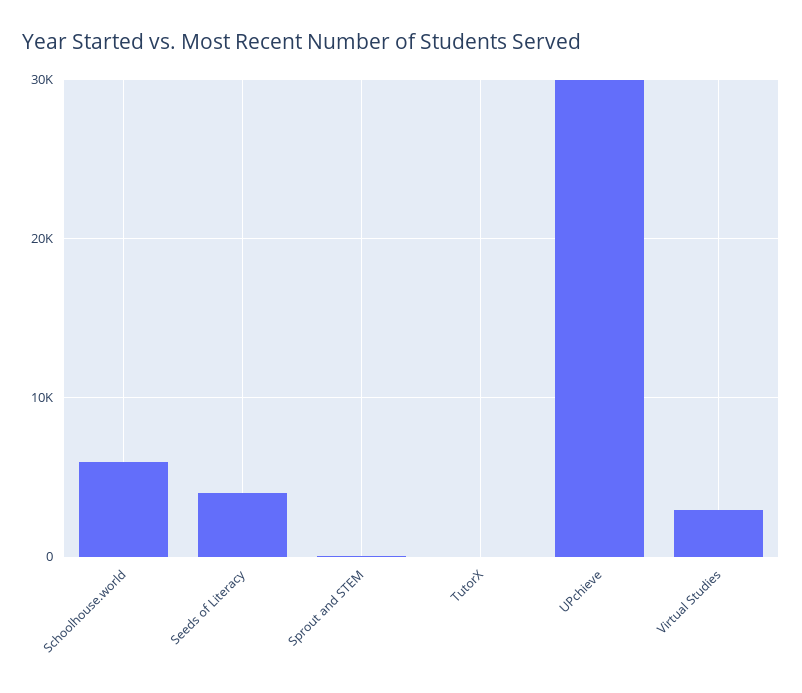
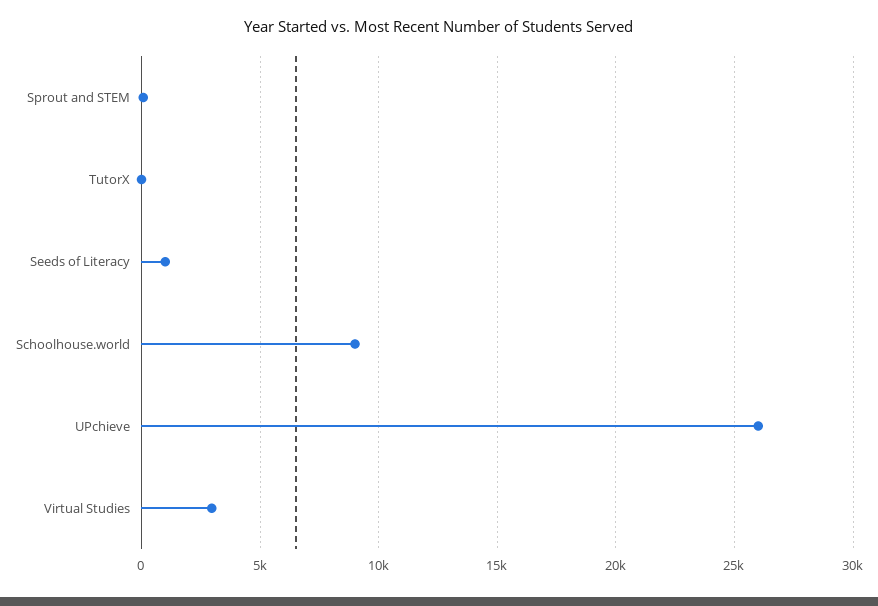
  {
-   "Schoolhouse.world": 6000,
+   "Schoolhouse.world": 9000,
-   "Seeds of Literacy": 4000,
+   "Seeds of Literacy": 1000,
    "Sprout and STEM": 0,
    "TutorX": 0,
-   "UPchieve": 30000,
+   "UPchieve": 26000,
    "Virtual Studies": 3000
  }

